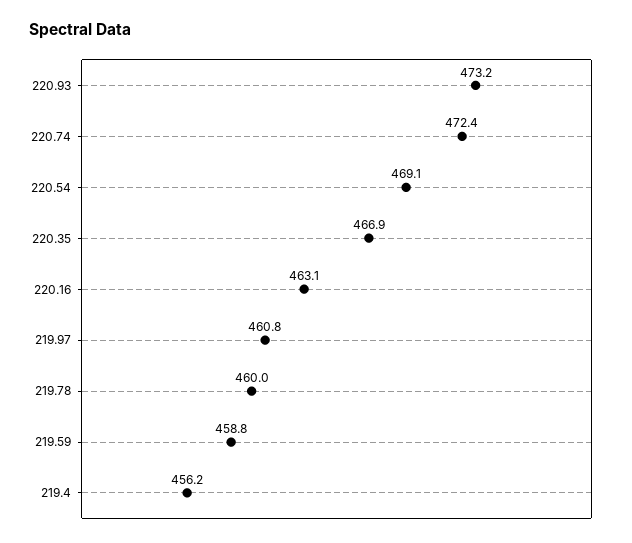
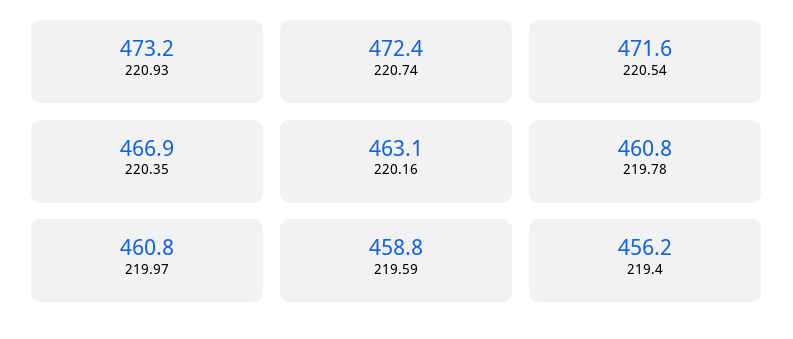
  {
    "220.93": 473.2,
    "220.74": 472.4,
-   "220.54": 469.1,
+   "220.54": 471.6,
    "220.35": 466.9,
    "220.16": 463.1,
    "219.97": 460.8,
-   "219.78": 460,
+   "219.78": 460.8,
    "219.59": 458.8,
    "219.4": 456.2
  }

